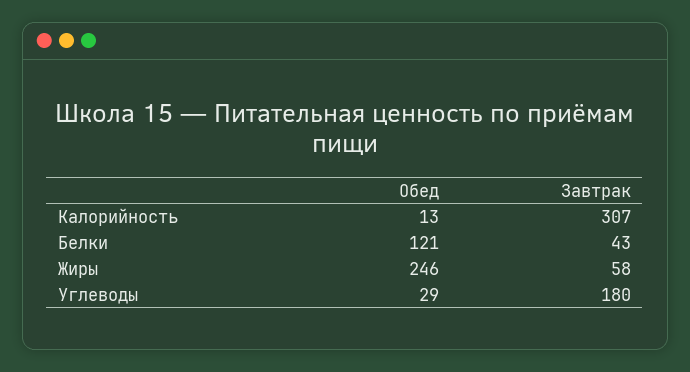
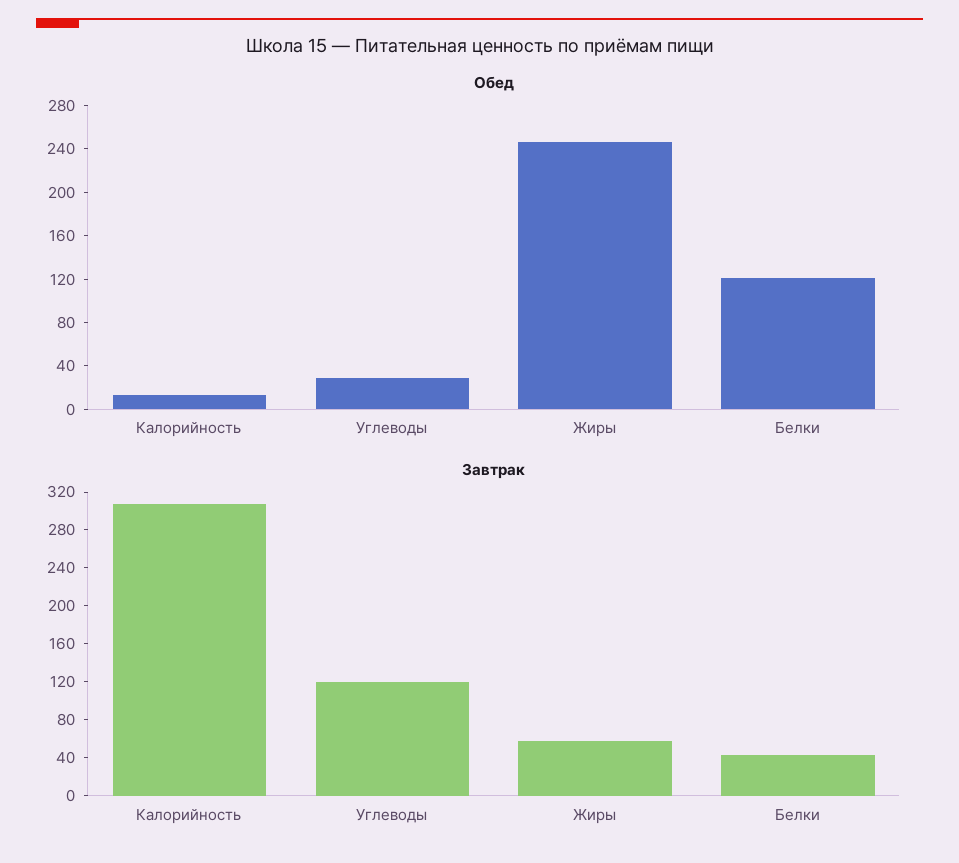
  {
    "Обед": {
      "Калорийность": 13,
      "Белки": 121,
      "Жиры": 246,
      "Углеводы": 29
    },
    "Завтрак": {
      "Калорийность": 307,
      "Белки": 43,
      "Жиры": 58,
-     "Углеводы": 180
+     "Углеводы": 120
    }
  }

